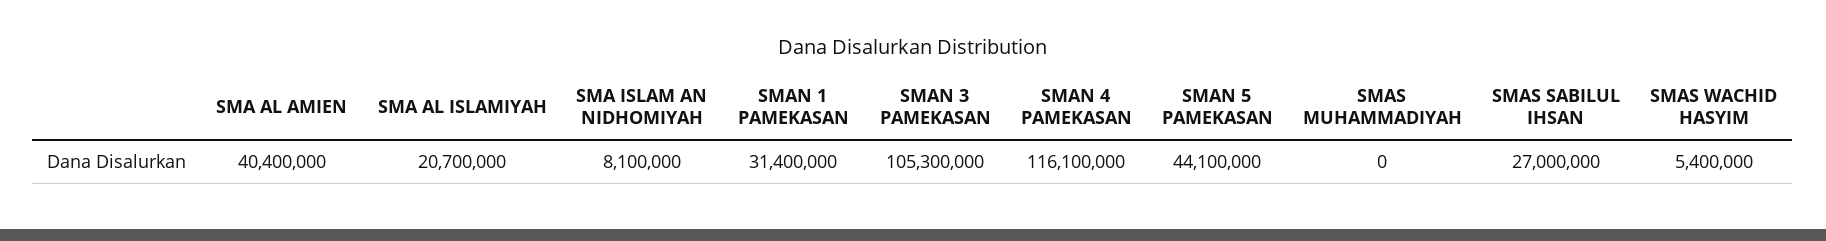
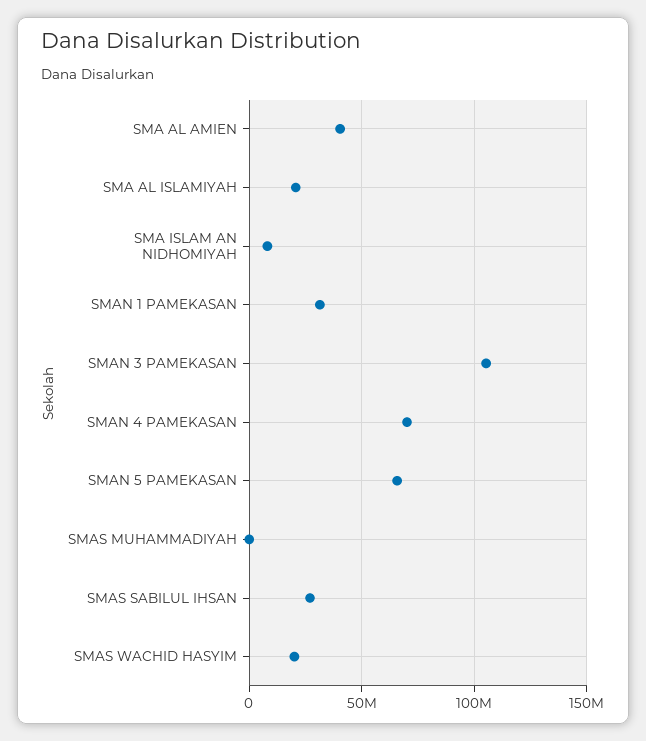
  {
    "SMA AL AMIEN": 40400000,
    "SMA AL ISLAMIYAH": 20700000,
    "SMA ISLAM AN NIDHOMIYAH": 8100000,
    "SMAN 1 PAMEKASAN": 31400000,
    "SMAN 3 PAMEKASAN": 105300000,
-   "SMAN 4 PAMEKASAN": 116100000,
+   "SMAN 4 PAMEKASAN": 70000000,
-   "SMAN 5 PAMEKASAN": 44100000,
+   "SMAN 5 PAMEKASAN": 65000000,
    "SMAS MUHAMMADIYAH": 0,
    "SMAS SABILUL IHSAN": 27000000,
-   "SMAS WACHID HASYIM": 5400000
+   "SMAS WACHID HASYIM": 20000000
  }

